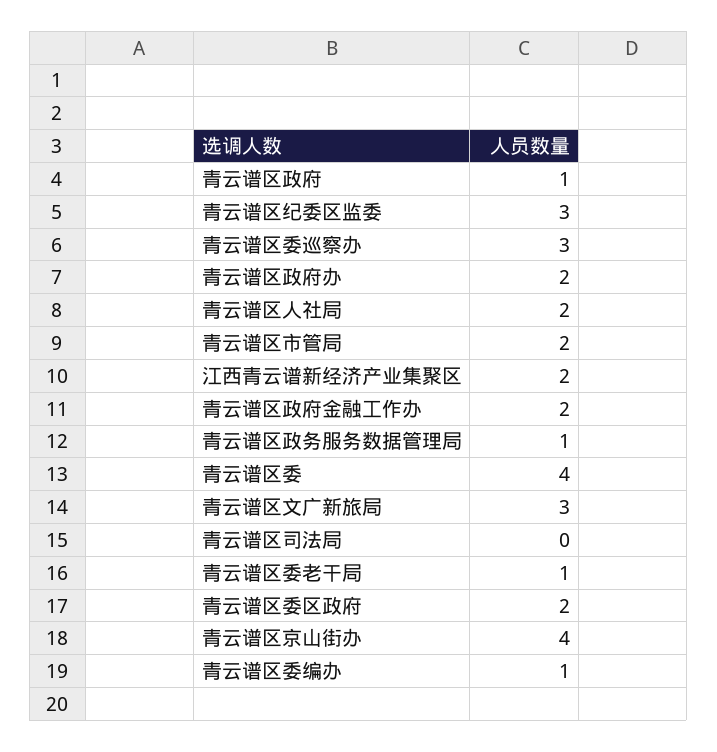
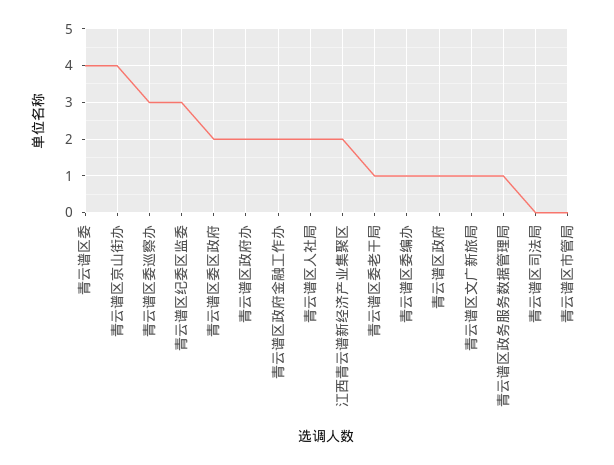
  {
    "青云谱区政府": 1,
    "青云谱区纪委区监委": 3,
    "青云谱区委巡察办": 3,
    "青云谱区政府办": 2,
    "青云谱区人社局": 2,
-   "青云谱区市管局": 2,
+   "青云谱区市管局": 0,
    "江西青云谱新经济产业集聚区": 2,
    "青云谱区政府金融工作办": 2,
    "青云谱区政务服务数据管理局": 1,
    "青云谱区委": 4,
-   "青云谱区文广新旅局": 3,
+   "青云谱区文广新旅局": 1,
    "青云谱区司法局": 0,
    "青云谱区委老干局": 1,
    "青云谱区委区政府": 2,
    "青云谱区京山街办": 4,
    "青云谱区委编办": 1
  }

